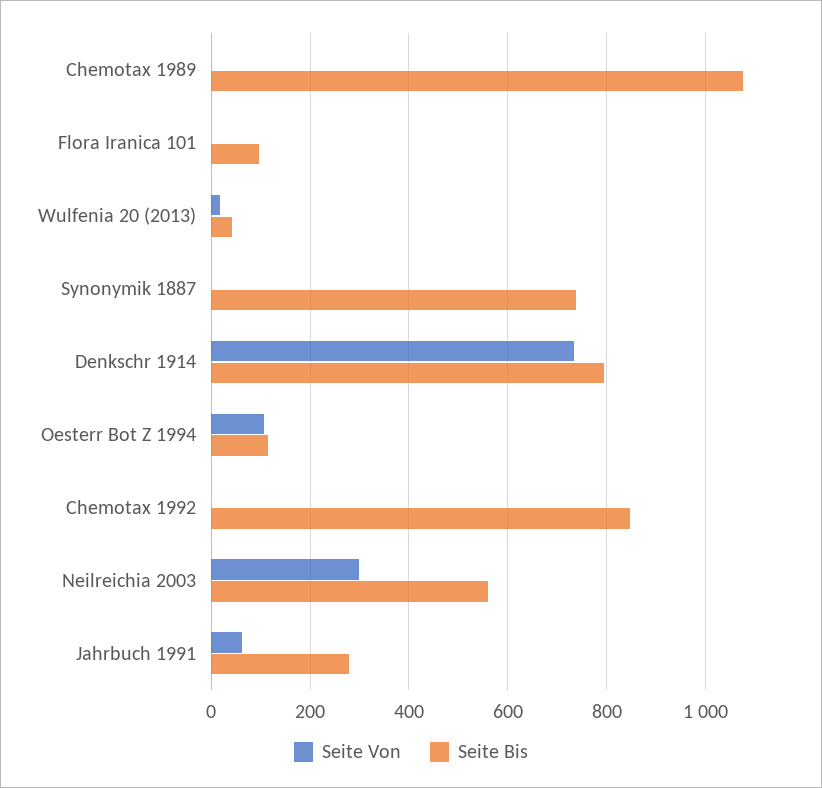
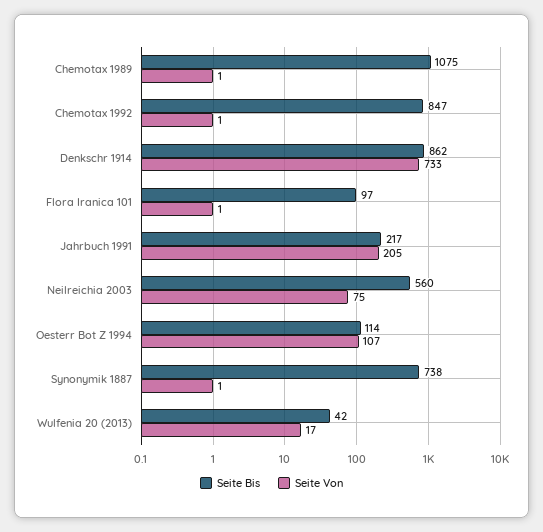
  {
    "Seite Von": {
      "Chemotax 1989": 1,
      "Flora Iranica 101": 1,
      "Wulfenia 20 (2013)": 17,
      "Synonymik 1887": 1,
      "Denkschr 1914": 733,
      "Oesterr Bot Z 1994": 107,
      "Chemotax 1992": 1,
-     "Neilreichia 2003": 300,
+     "Neilreichia 2003": 75,
-     "Jahrbuch 1991": 60
+     "Jahrbuch 1991": 205
    },
    "Seite Bis": {
      "Chemotax 1989": 1075,
      "Flora Iranica 101": 97,
      "Wulfenia 20 (2013)": 42,
      "Synonymik 1887": 738,
-     "Denkschr 1914": 800,
+     "Denkschr 1914": 862,
      "Oesterr Bot Z 1994": 114,
      "Chemotax 1992": 847,
      "Neilreichia 2003": 560,
-     "Jahrbuch 1991": 280
+     "Jahrbuch 1991": 217
    }
  }

